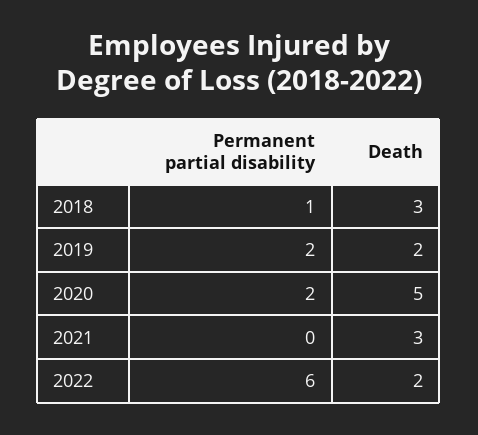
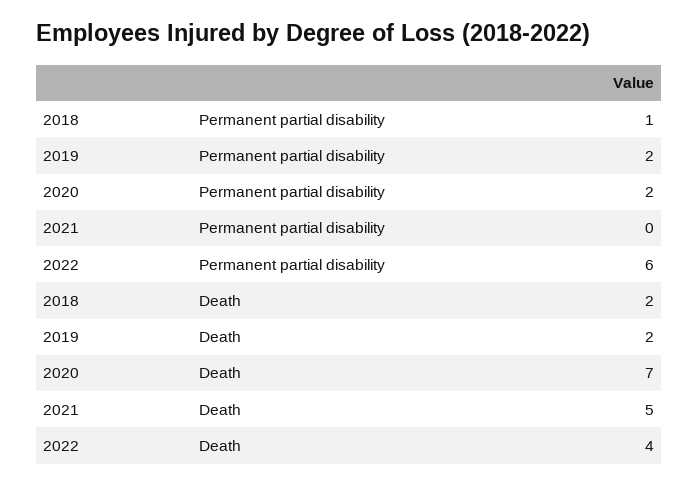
  {
    "Permanent partial disability": {
      "2018": 1,
      "2019": 2,
      "2020": 2,
      "2021": 0,
      "2022": 6
    },
    "Death": {
-     "2018": 3,
+     "2018": 2,
      "2019": 2,
-     "2020": 5,
+     "2020": 7,
-     "2021": 3,
+     "2021": 5,
-     "2022": 2
+     "2022": 4
    }
  }

